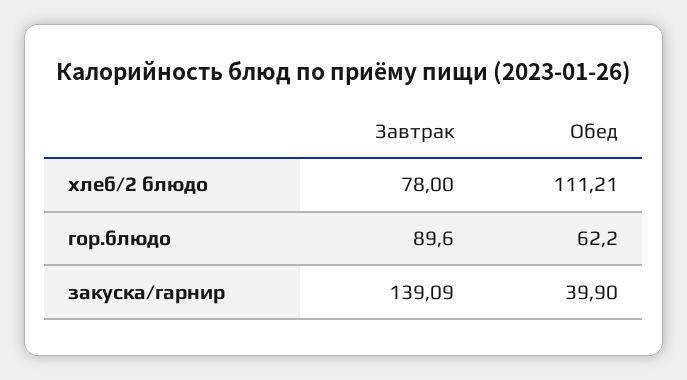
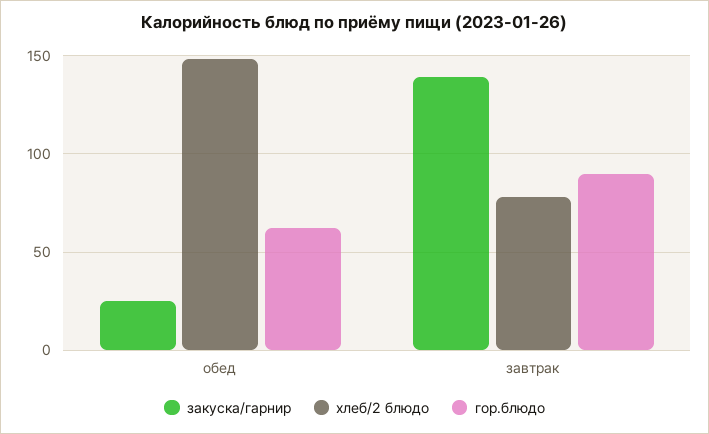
  {
    "хлеб/2 блюдо": {
      "Завтрак": 78,
-     "Обед": 111.21
+     "Обед": 150
    },
    "гор.блюдо": {
      "Завтрак": 89.6,
      "Обед": 62.2
    },
    "закуска/гарнир": {
      "Завтрак": 139.09,
-     "Обед": 39.9
+     "Обед": 25
    }
  }

